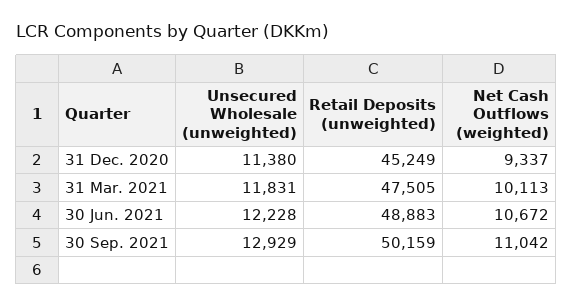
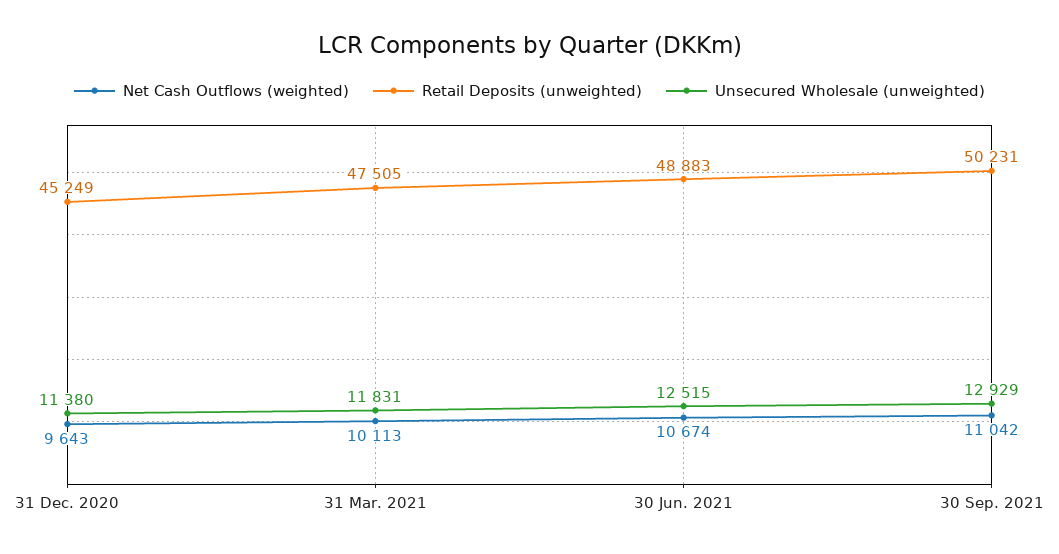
  {
    "Unsecured Wholesale (unweighted)": {
      "31 Dec. 2020": 11380,
      "31 Mar. 2021": 11831,
-     "30 Jun. 2021": 12228,
+     "30 Jun. 2021": 12515,
      "30 Sep. 2021": 12929
    },
    "Retail Deposits (unweighted)": {
      "31 Dec. 2020": 45249,
      "31 Mar. 2021": 47505,
      "30 Jun. 2021": 48883,
-     "30 Sep. 2021": 50159
+     "30 Sep. 2021": 50231
    },
    "Net Cash Outflows (weighted)": {
-     "31 Dec. 2020": 9337,
+     "31 Dec. 2020": 9643,
      "31 Mar. 2021": 10113,
-     "30 Jun. 2021": 10672,
+     "30 Jun. 2021": 10674,
      "30 Sep. 2021": 11042
    }
  }

